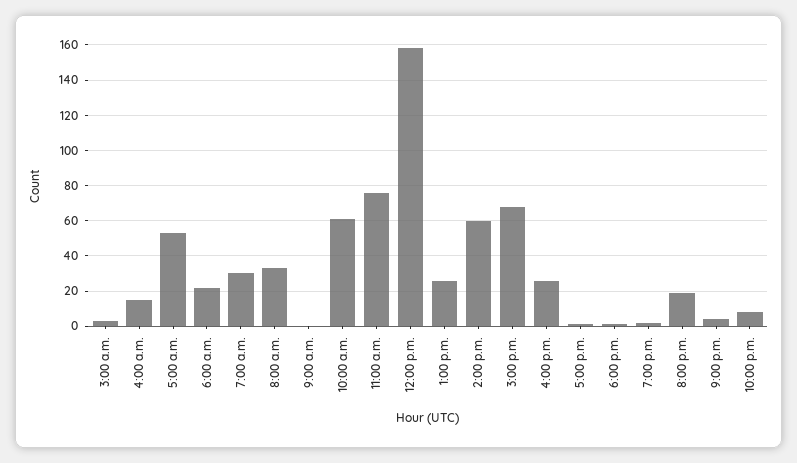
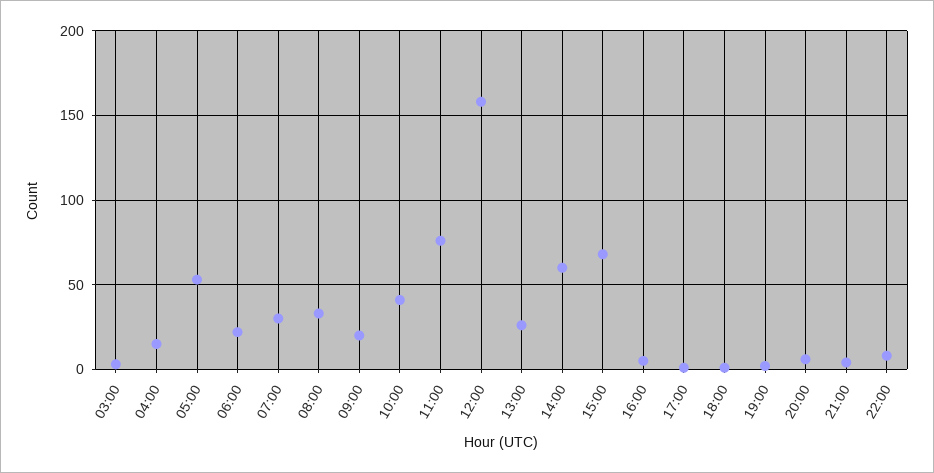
  {
    "3:00 a.m.": 5,
    "4:00 a.m.": 15,
    "5:00 a.m.": 55,
    "6:00 a.m.": 20,
    "7:00 a.m.": 30,
    "8:00 a.m.": 35,
-   "9:00 a.m.": 0,
+   "9:00 a.m.": 20,
-   "10:00 a.m.": 60,
+   "10:00 a.m.": 40,
    "11:00 a.m.": 75,
    "12:00 p.m.": 160,
    "1:00 p.m.": 25,
    "2:00 p.m.": 60,
    "3:00 p.m.": 70,
-   "4:00 p.m.": 25,
+   "4:00 p.m.": 5,
    "5:00 p.m.": 0,
    "6:00 p.m.": 0,
    "7:00 p.m.": 0,
-   "8:00 p.m.": 20,
+   "8:00 p.m.": 5,
    "9:00 p.m.": 5,
    "10:00 p.m.": 10
  }

